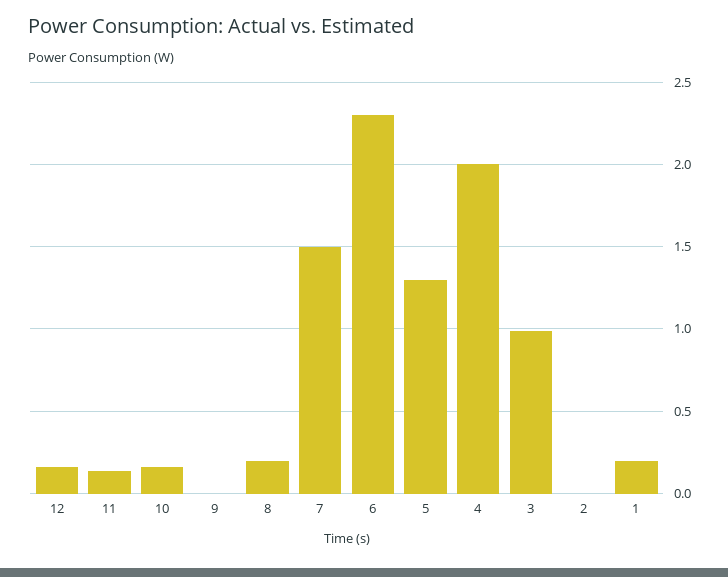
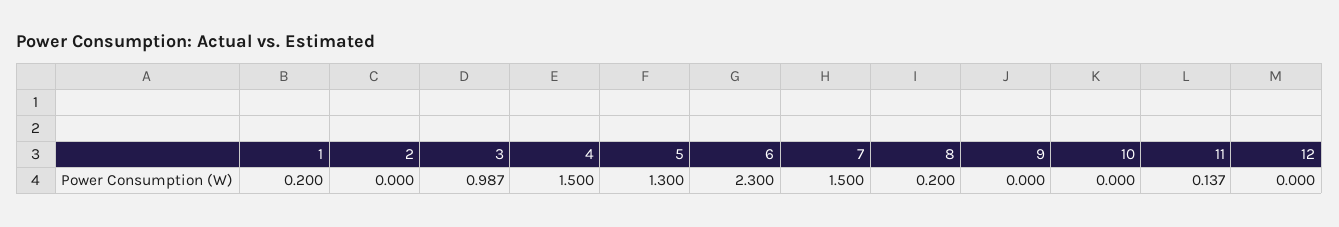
  {
-   "12": 0.15,
+   "12": 0,
    "11": 0.137,
-   "10": 0.15,
+   "10": 0,
    "9": 0,
    "8": 0.2,
    "7": 1.5,
    "6": 2.3,
    "5": 1.3,
-   "4": 2,
+   "4": 1.5,
    "3": 0.987,
    "2": 0,
    "1": 0.2
  }

